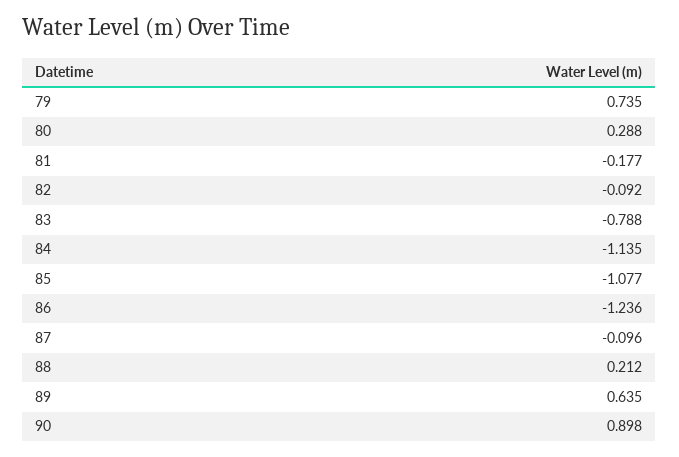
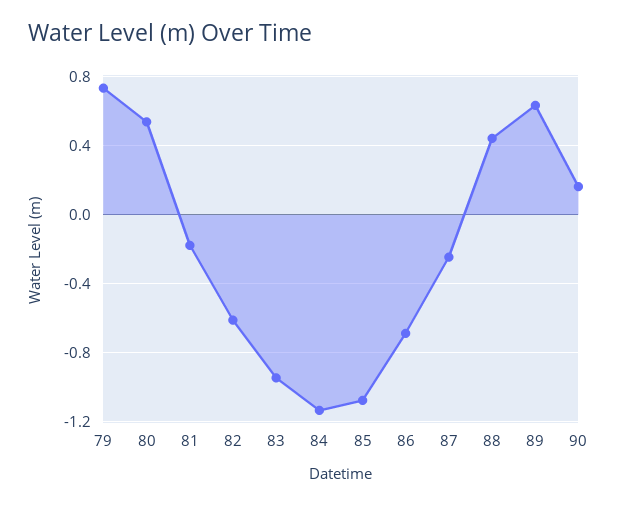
  {
    "79": 0.735,
-   "80": 0.288,
+   "80": 0.55,
    "81": -0.177,
-   "82": -0.092,
+   "82": -0.6,
-   "83": -0.788,
+   "83": -0.95,
    "84": -1.135,
    "85": -1.077,
-   "86": -1.236,
+   "86": -0.7,
-   "87": -0.096,
+   "87": -0.25,
-   "88": 0.212,
+   "88": 0.45,
    "89": 0.635,
-   "90": 0.898
+   "90": 0.15
  }

